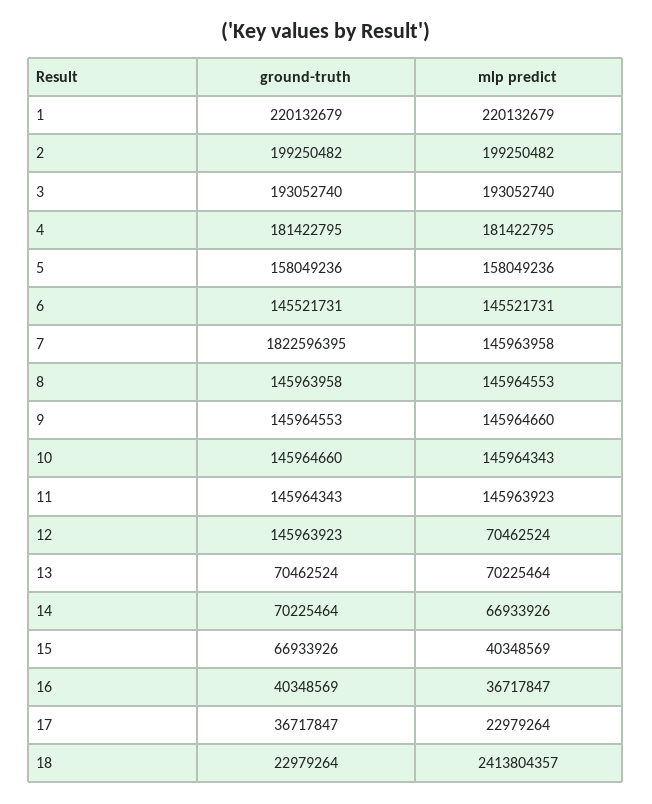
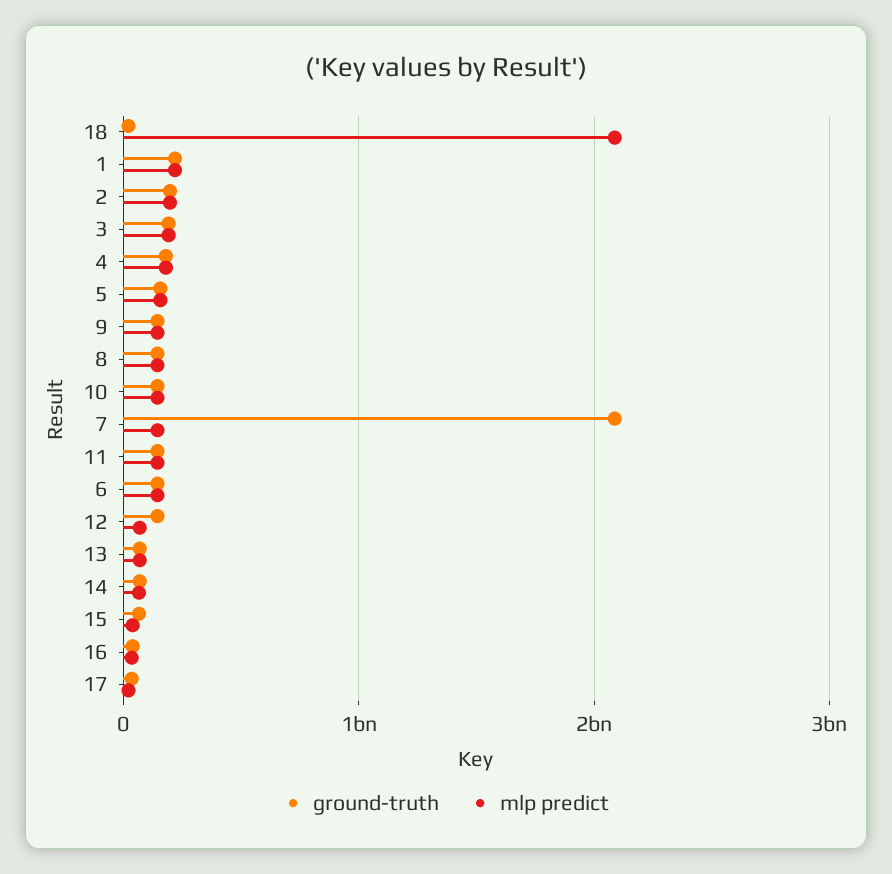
  {
    "ground-truth": {
      "1": 220132679,
      "2": 199250482,
      "3": 193052740,
      "4": 181422795,
      "5": 158049236,
      "6": 145521731,
-     "7": 1822596395,
+     "7": 2100000000,
      "8": 145963958,
      "9": 145964553,
      "10": 145964660,
      "11": 145964343,
      "12": 145963923,
      "13": 70462524,
      "14": 70225464,
      "15": 66933926,
      "16": 40348569,
      "17": 36717847,
      "18": 22979264
    },
    "mlp predict": {
      "1": 220132679,
      "2": 199250482,
      "3": 193052740,
      "4": 181422795,
      "5": 158049236,
      "6": 145521731,
      "7": 145963958,
      "8": 145964553,
      "9": 145964660,
      "10": 145964343,
      "11": 145963923,
      "12": 70462524,
      "13": 70225464,
      "14": 66933926,
      "15": 40348569,
      "16": 36717847,
      "17": 22979264,
-     "18": 2413804357
+     "18": 2100000000
    }
  }

